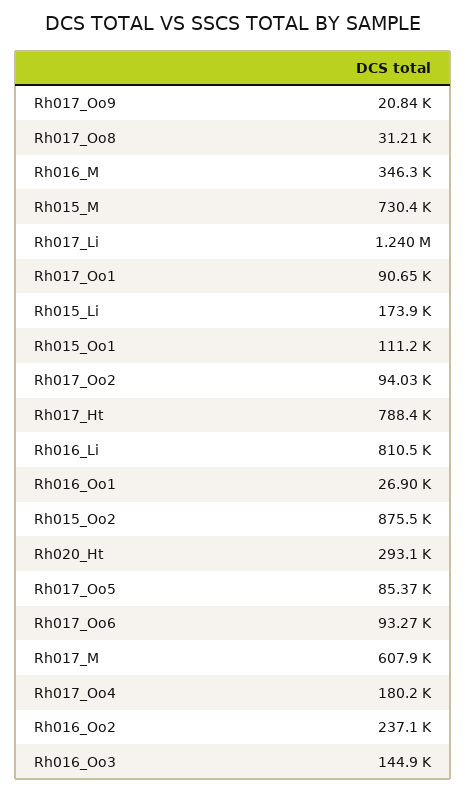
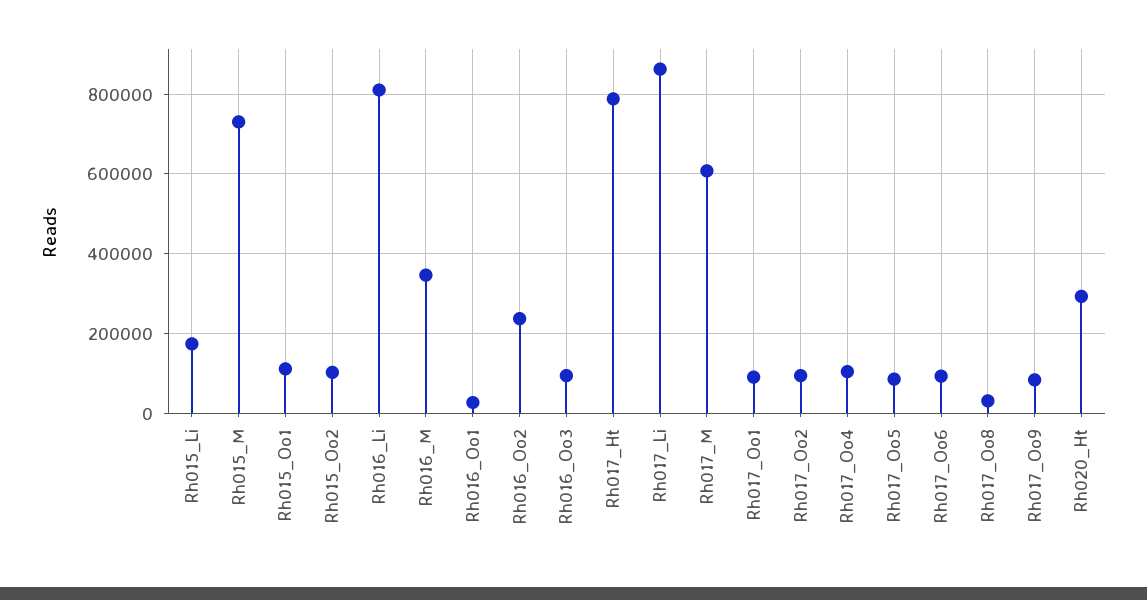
  {
-   "Rh017_Oo9": 20840,
+   "Rh017_Oo9": 80000,
    "Rh017_Oo8": 31210,
    "Rh016_M": 346300,
    "Rh015_M": 730400,
-   "Rh017_Li": 1240000,
+   "Rh017_Li": 860000,
    "Rh017_Oo1": 90650,
    "Rh015_Li": 173900,
    "Rh015_Oo1": 111200,
    "Rh017_Oo2": 94030,
    "Rh017_Ht": 788400,
    "Rh016_Li": 810500,
    "Rh016_Oo1": 26900,
-   "Rh015_Oo2": 875500,
+   "Rh015_Oo2": 100000,
    "Rh020_Ht": 293100,
    "Rh017_Oo5": 85370,
    "Rh017_Oo6": 93270,
    "Rh017_M": 607900,
-   "Rh017_Oo4": 180200,
+   "Rh017_Oo4": 100000,
    "Rh016_Oo2": 237100,
-   "Rh016_Oo3": 144900
+   "Rh016_Oo3": 100000
  }

